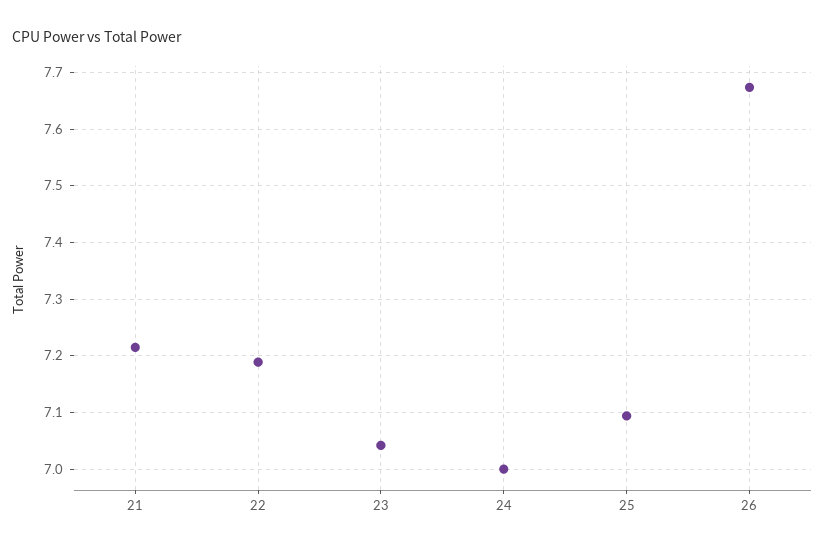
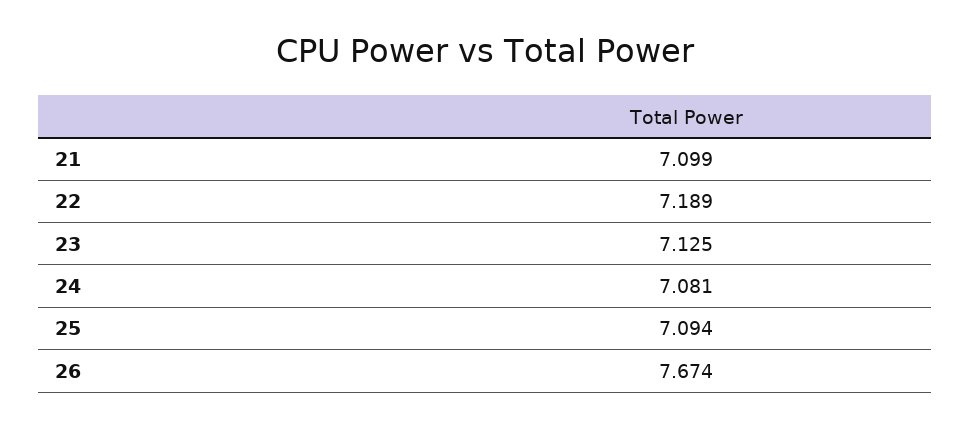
  {
-   "21": 7.22,
+   "21": 7.099,
    "22": 7.189,
-   "23": 7.04,
+   "23": 7.125,
-   "24": 7,
+   "24": 7.081,
    "25": 7.094,
    "26": 7.674
  }

